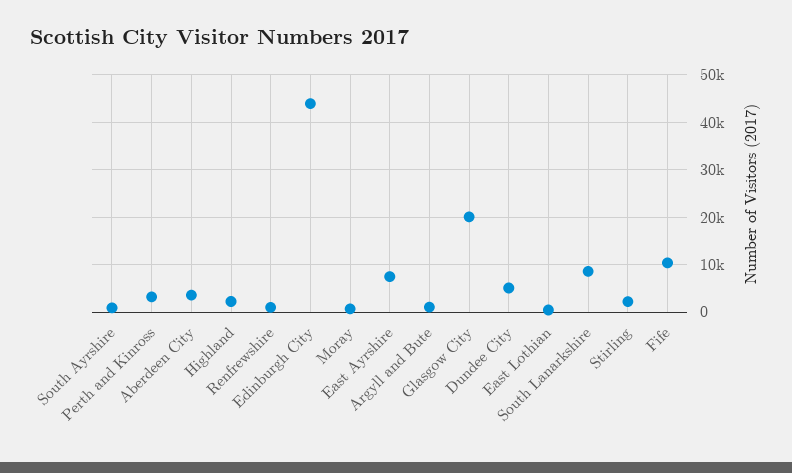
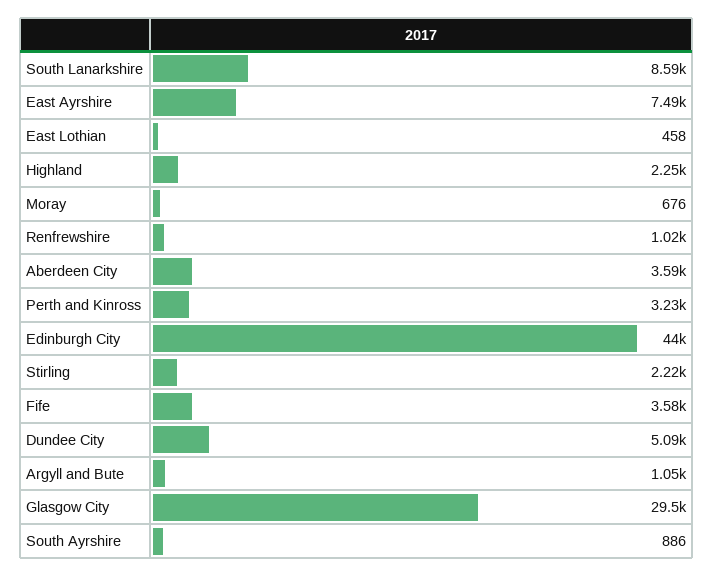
  {
    "South Ayrshire": 886,
    "Perth and Kinross": 3230,
    "Aberdeen City": 3590,
    "Highland": 2250,
    "Renfrewshire": 1020,
    "Edinburgh City": 44000,
    "Moray": 676,
    "East Ayrshire": 7490,
    "Argyll and Bute": 1050,
-   "Glasgow City": 20000,
+   "Glasgow City": 29500,
    "Dundee City": 5090,
    "East Lothian": 458,
    "South Lanarkshire": 8590,
    "Stirling": 2220,
-   "Fife": 10000
+   "Fife": 3580
  }

